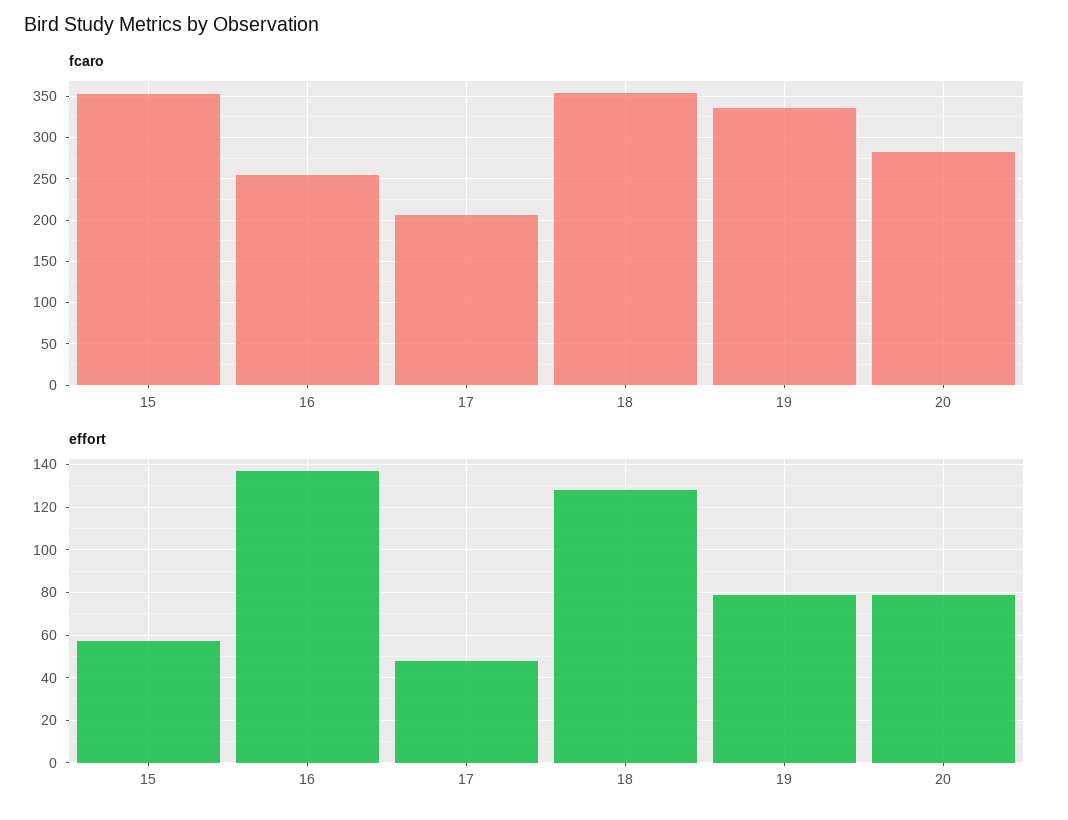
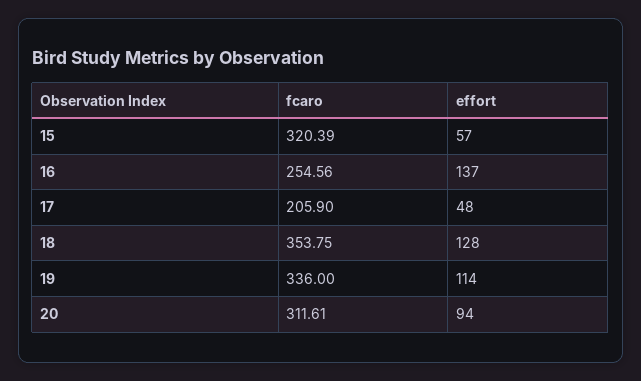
  {
    "fcaro": {
-     "15": 350,
+     "15": 320.39,
      "16": 254.56,
      "17": 205.9,
      "18": 353.75,
      "19": 336,
-     "20": 280
+     "20": 311.61
    },
    "effort": {
      "15": 57,
      "16": 137,
      "17": 48,
      "18": 128,
-     "19": 80,
+     "19": 114,
-     "20": 80
+     "20": 94
    }
  }

